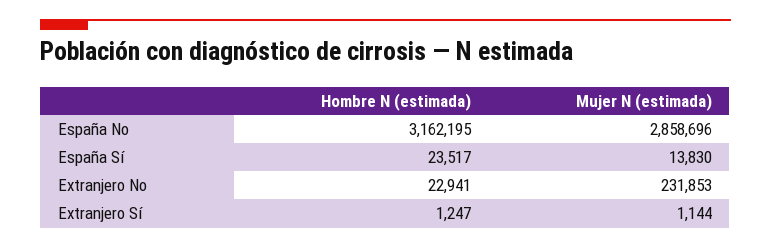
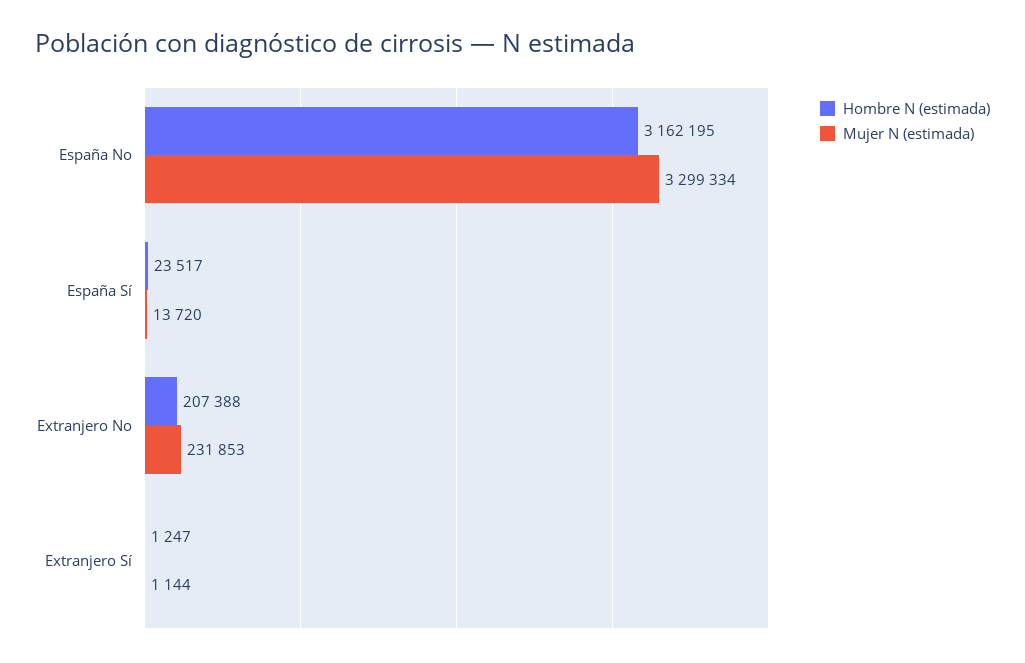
  {
    "Hombre N (estimada)": {
      "España No": 3162195,
      "España Sí": 23517,
-     "Extranjero No": 22941,
+     "Extranjero No": 207388,
      "Extranjero Sí": 1247
    },
    "Mujer N (estimada)": {
-     "España No": 2858696,
+     "España No": 3299334,
-     "España Sí": 13830,
+     "España Sí": 13720,
      "Extranjero No": 231853,
      "Extranjero Sí": 1144
    }
  }

